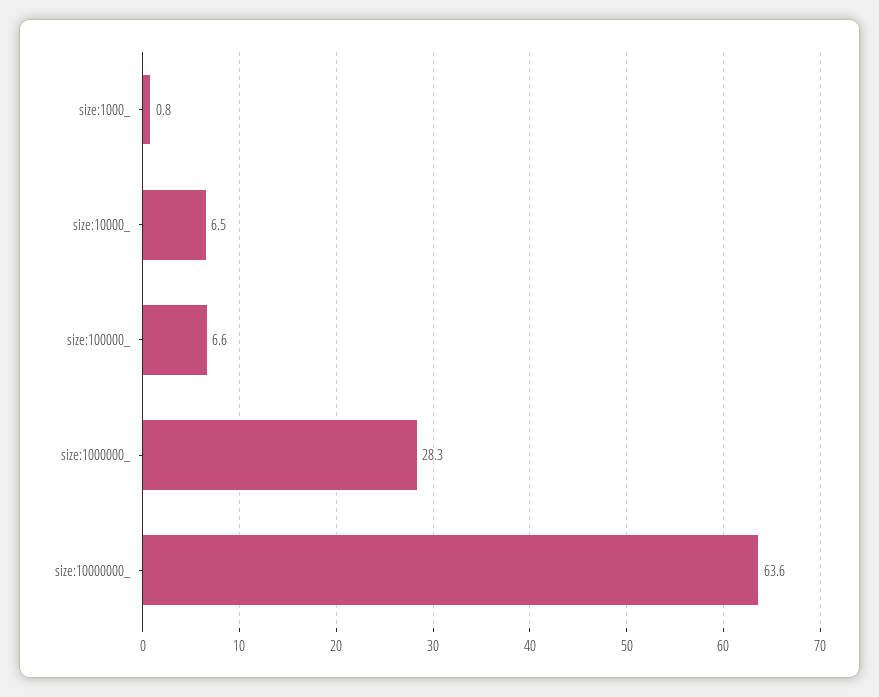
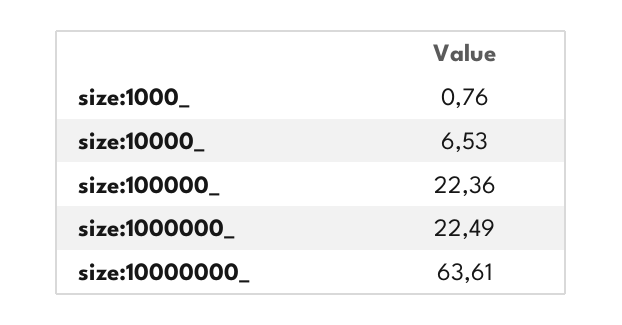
  {
    "size:1000_": 0.76,
    "size:10000_": 6.53,
-   "size:100000_": 6.6,
+   "size:100000_": 22.36,
-   "size:1000000_": 28.3,
+   "size:1000000_": 22.49,
    "size:10000000_": 63.61
  }

